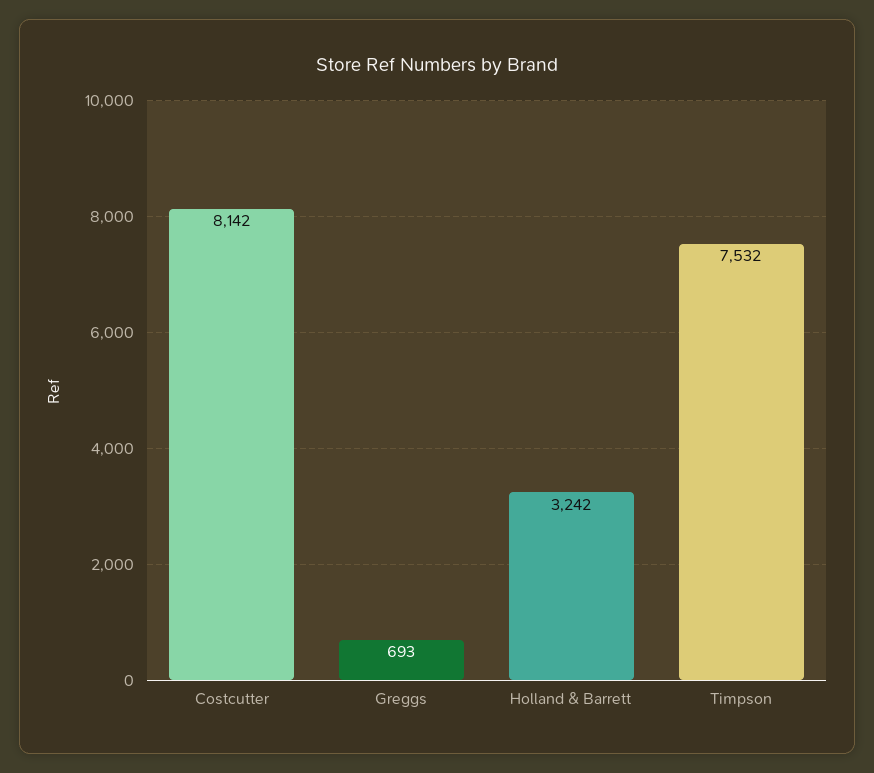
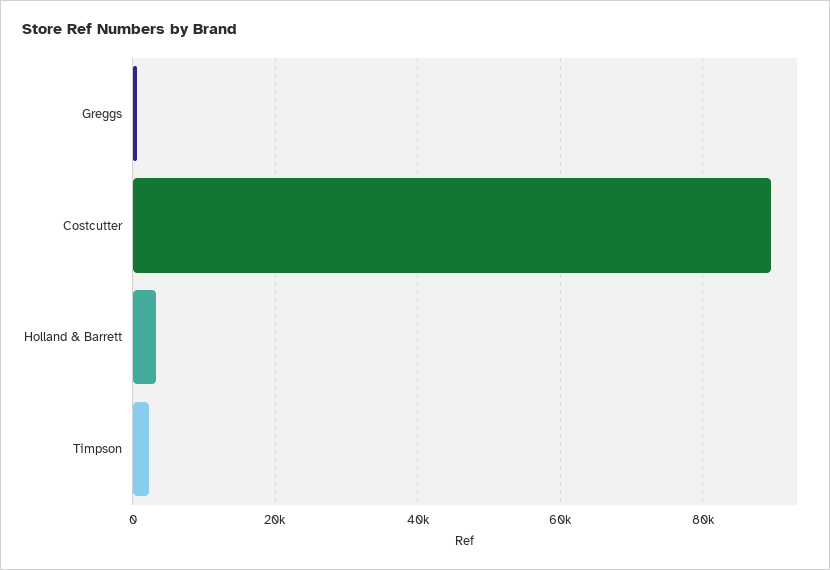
  {
-   "Costcutter": 8142,
+   "Costcutter": 90000,
    "Greggs": 693,
    "Holland & Barrett": 3242,
-   "Timpson": 7532
+   "Timpson": 2000
  }

